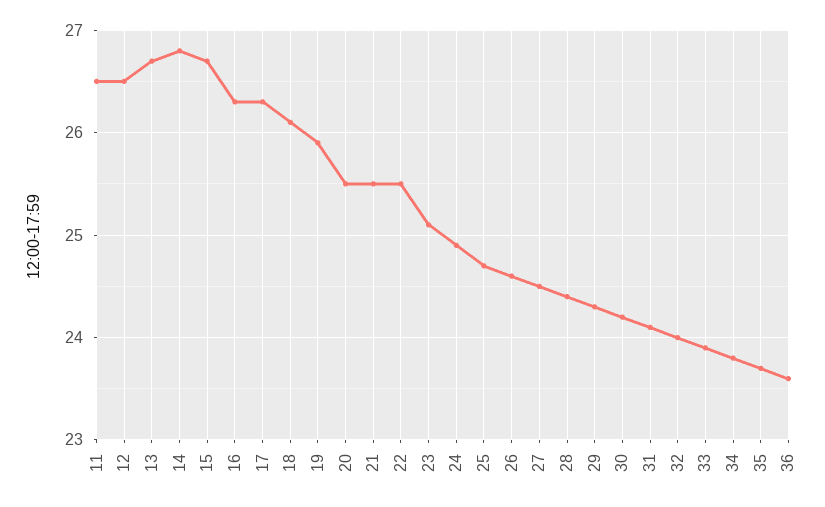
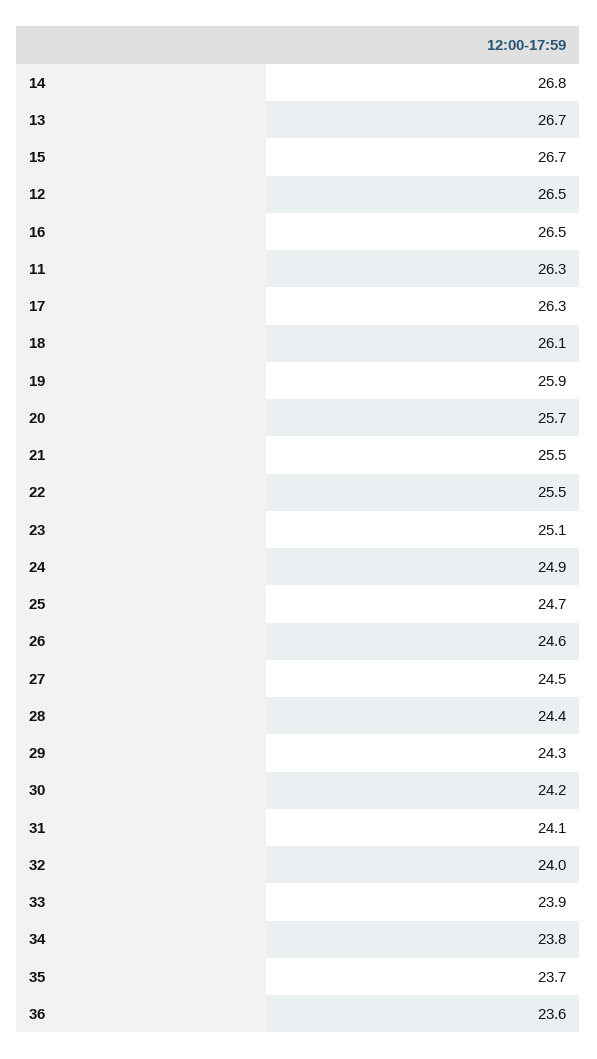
  {
-   "11": 26.5,
+   "11": 26.3,
    "12": 26.5,
    "13": 26.7,
    "14": 26.8,
    "15": 26.7,
-   "16": 26.3,
+   "16": 26.5,
    "17": 26.3,
    "18": 26.1,
    "19": 25.9,
-   "20": 25.5,
+   "20": 25.7,
    "21": 25.5,
    "22": 25.5,
    "23": 25.1,
    "24": 24.9,
    "25": 24.7,
    "26": 24.6,
    "27": 24.5,
    "28": 24.4,
    "29": 24.3,
    "30": 24.2,
    "31": 24.1,
    "32": 24,
    "33": 23.9,
    "34": 23.8,
    "35": 23.7,
    "36": 23.6
  }

